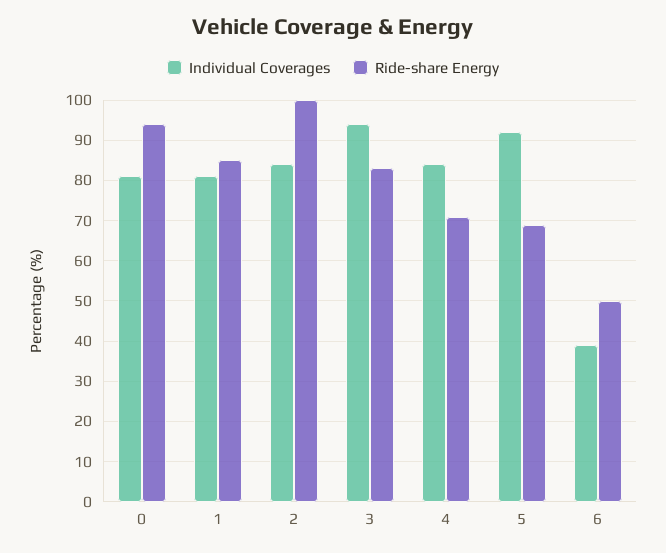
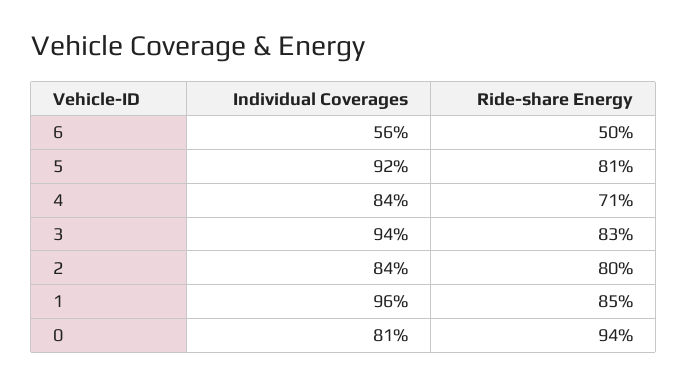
  {
    "Individual Coverages": {
      "0": 81,
-     "1": 80,
+     "1": 96,
      "2": 84,
      "3": 94,
      "4": 84,
      "5": 92,
-     "6": 40
+     "6": 56
    },
    "Ride-share Energy": {
      "0": 94,
      "1": 85,
-     "2": 100,
+     "2": 80,
      "3": 83,
      "4": 71,
-     "5": 70,
+     "5": 81,
      "6": 50
    }
  }

